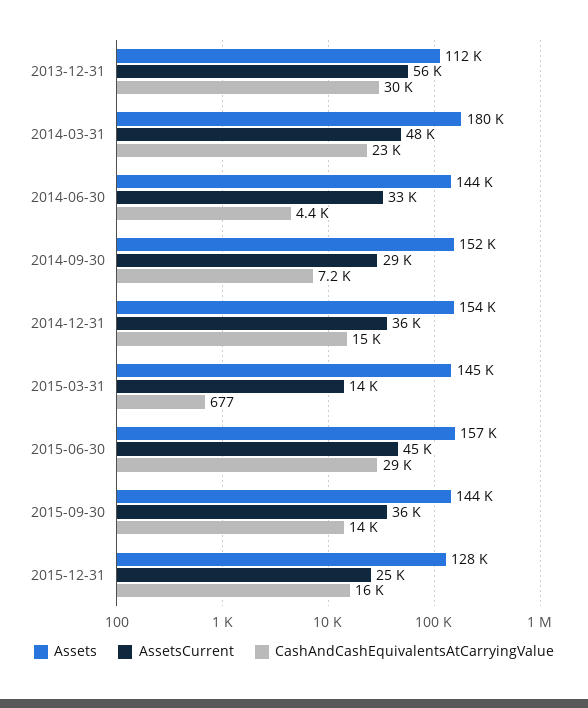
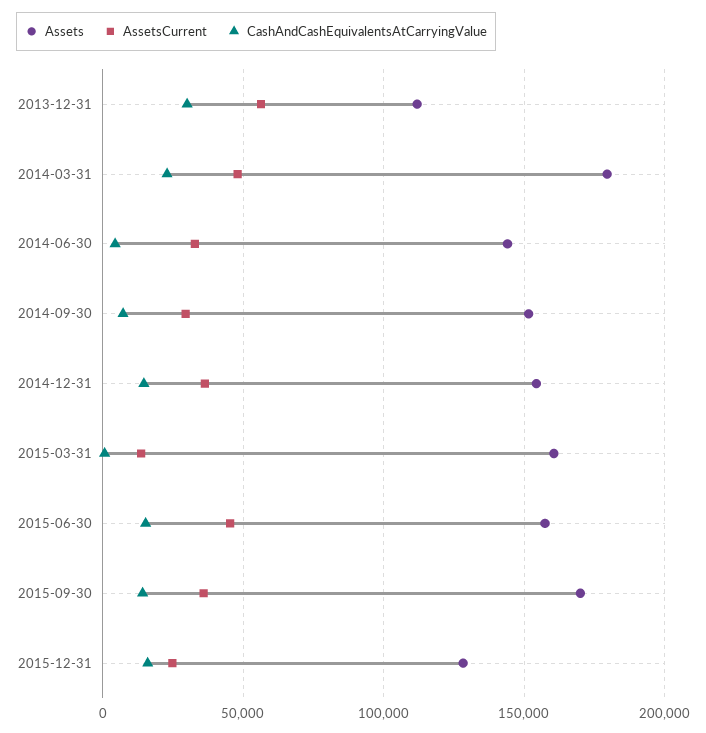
  {
    "Assets": {
      "2013-12-31": 112000,
      "2014-03-31": 180000,
      "2014-06-30": 144000,
      "2014-09-30": 152000,
      "2014-12-31": 154000,
-     "2015-03-31": 145000,
+     "2015-03-31": 160000,
      "2015-06-30": 157000,
-     "2015-09-30": 144000,
+     "2015-09-30": 170000,
      "2015-12-31": 128000
    },
    "AssetsCurrent": {
      "2013-12-31": 56000,
      "2014-03-31": 48000,
      "2014-06-30": 33000,
      "2014-09-30": 29000,
      "2014-12-31": 36000,
      "2015-03-31": 14000,
      "2015-06-30": 45000,
      "2015-09-30": 36000,
      "2015-12-31": 25000
    },
    "CashAndCashEquivalentsAtCarryingValue": {
      "2013-12-31": 30000,
      "2014-03-31": 23000,
      "2014-06-30": 4400,
      "2014-09-30": 7200,
      "2014-12-31": 15000,
      "2015-03-31": 677,
-     "2015-06-30": 29000,
+     "2015-06-30": 15000,
      "2015-09-30": 14000,
      "2015-12-31": 16000
    }
  }

